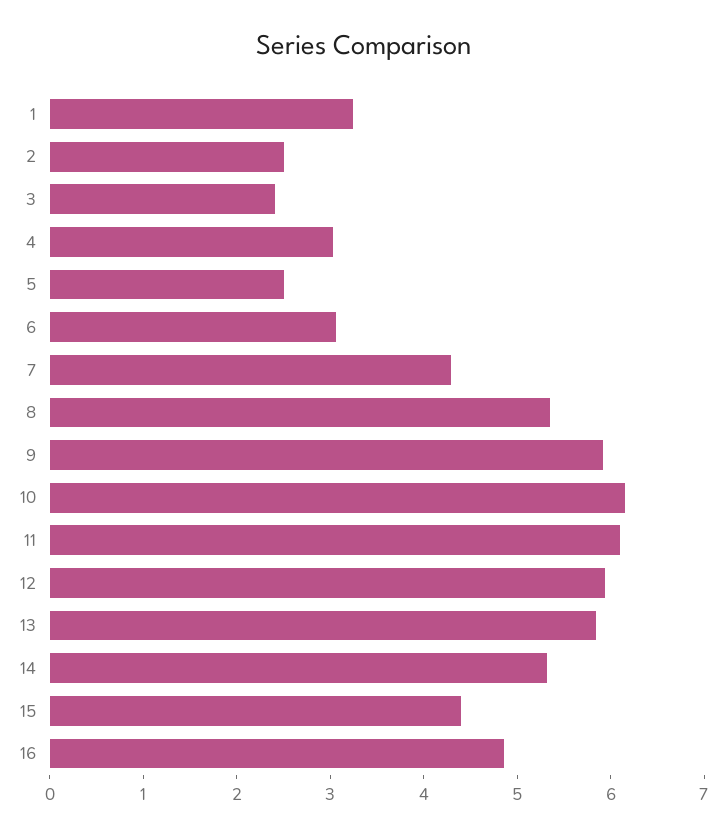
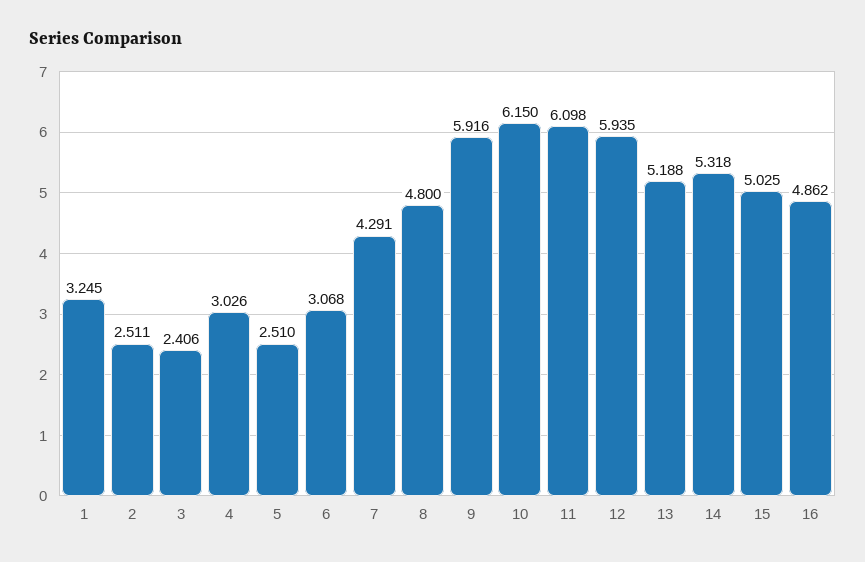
  {
    "1": 3.245,
    "2": 2.511,
    "3": 2.406,
    "4": 3.026,
    "5": 2.51,
    "6": 3.068,
    "7": 4.291,
-   "8": 5.4,
+   "8": 4.8,
    "9": 5.916,
    "10": 6.15,
    "11": 6.098,
    "12": 5.935,
-   "13": 5.8,
+   "13": 5.188,
    "14": 5.318,
-   "15": 4.4,
+   "15": 5.025,
    "16": 4.862
  }

